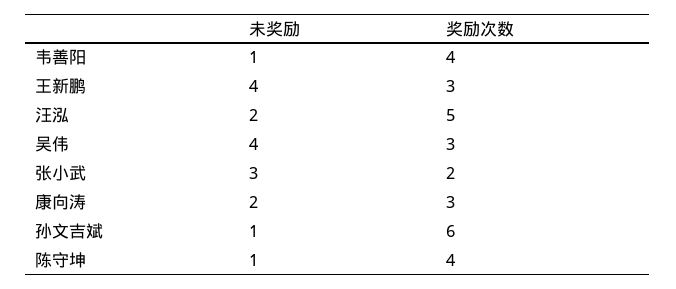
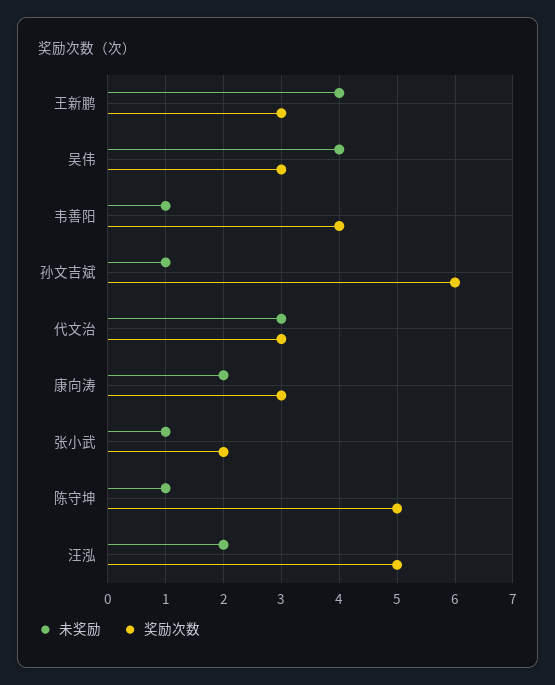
  {
    "未奖励": {
      "韦善阳": 1,
      "王新鹏": 4,
      "汪泓": 2,
      "吴伟": 4,
-     "张小武": 3,
+     "张小武": 1,
      "康向涛": 2,
      "孙文吉斌": 1,
-     "陈守坤": 1
+     "陈守坤": 1,
+     "代文治": 3
    },
    "奖励次数": {
      "韦善阳": 4,
      "王新鹏": 3,
      "汪泓": 5,
      "吴伟": 3,
      "张小武": 2,
      "康向涛": 3,
      "孙文吉斌": 6,
-     "陈守坤": 4
+     "陈守坤": 5,
+     "代文治": 3
    }
  }

